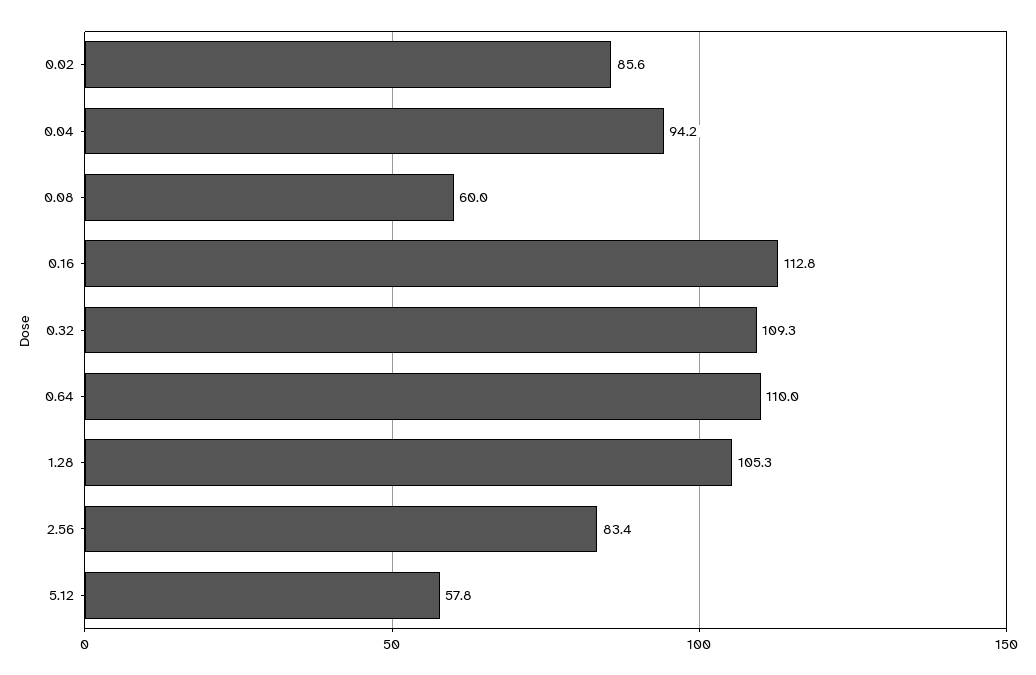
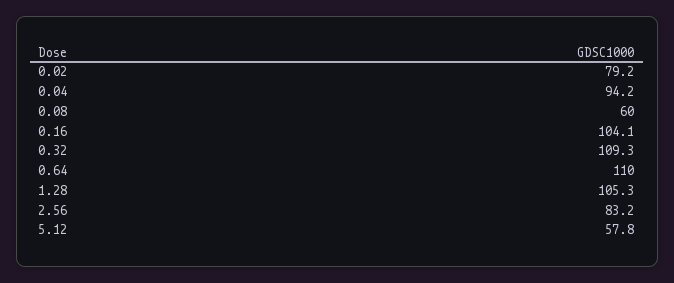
  {
-   "0.02": 85.6,
+   "0.02": 79.2,
    "0.04": 94.2,
    "0.08": 60,
-   "0.16": 112.8,
+   "0.16": 104.1,
    "0.32": 109.3,
    "0.64": 110,
    "1.28": 105.3,
-   "2.56": 83.4,
+   "2.56": 83.2,
    "5.12": 57.8
  }

